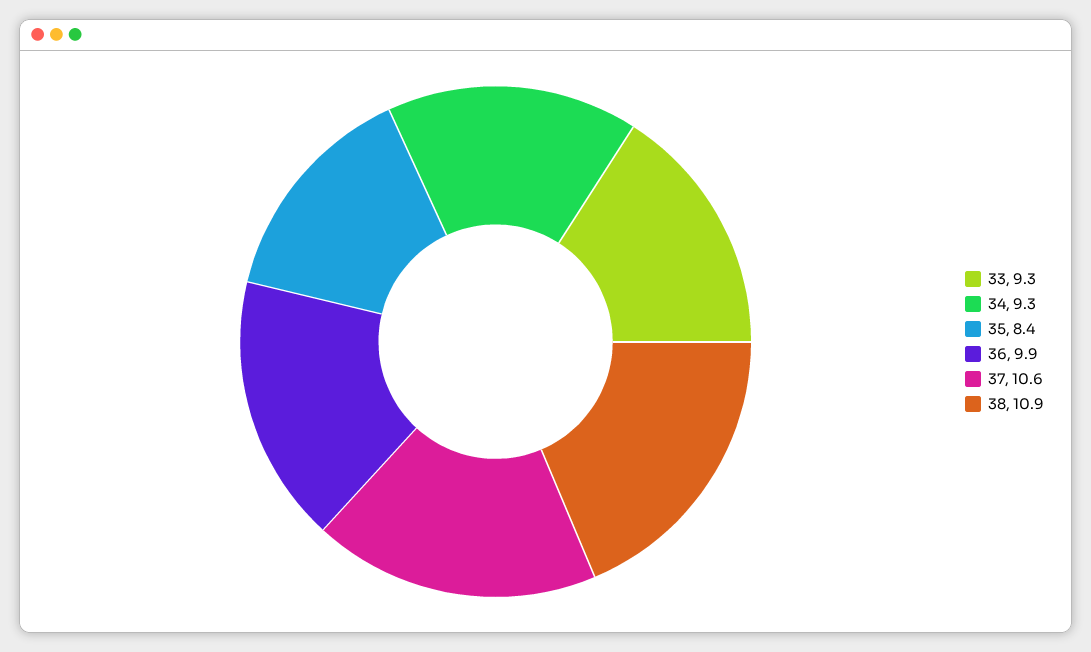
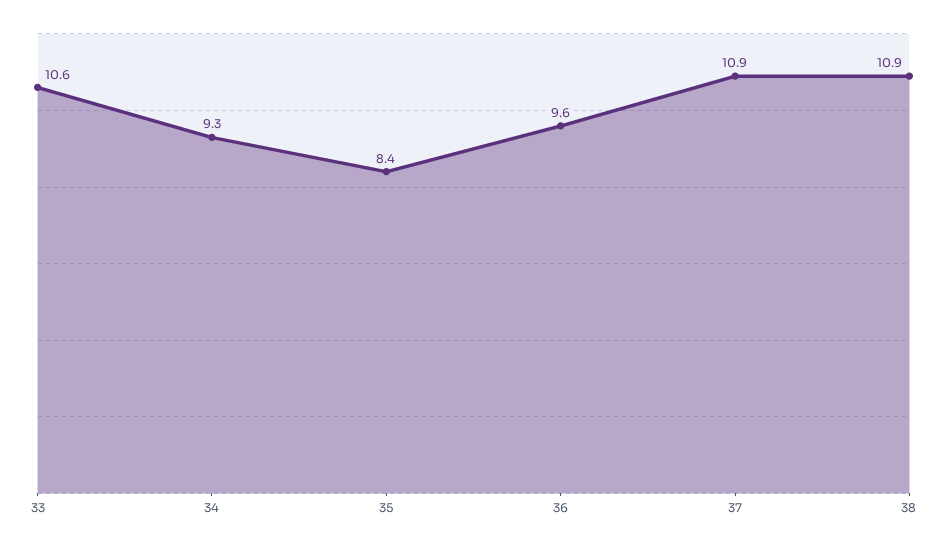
  {
-   "33": 9.3,
+   "33": 10.6,
    "34": 9.3,
    "35": 8.4,
-   "36": 9.9,
+   "36": 9.6,
-   "37": 10.6,
+   "37": 10.9,
    "38": 10.9
  }

